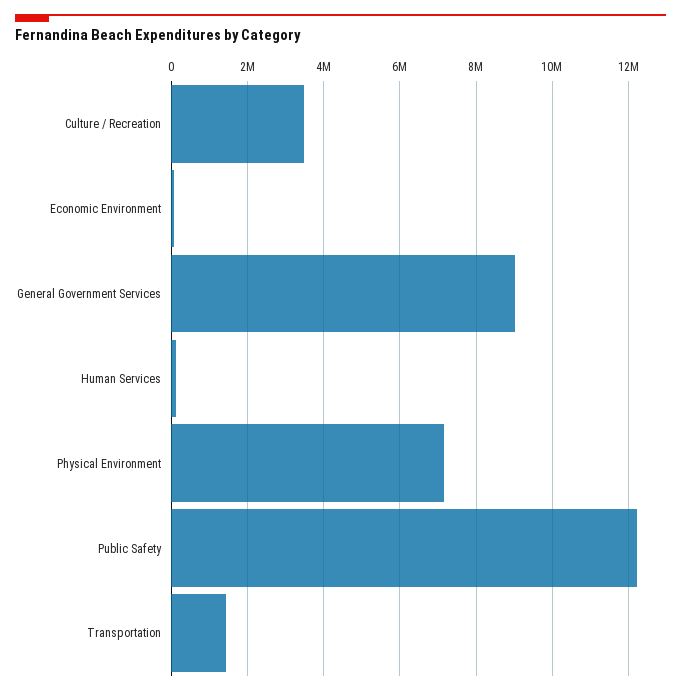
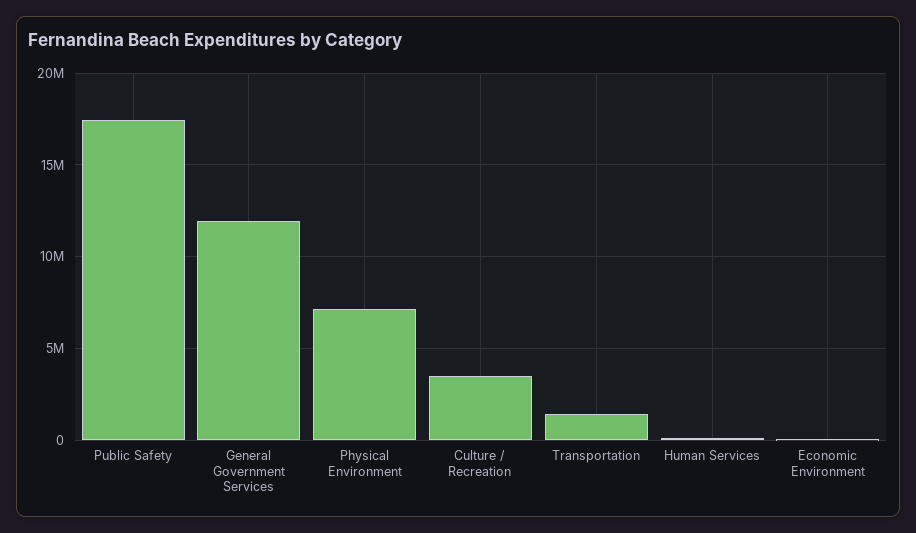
  {
    "Culture / Recreation": 3400000,
    "Economic Environment": 0,
-   "General Government Services": 9000000,
+   "General Government Services": 12000000,
    "Human Services": 200000,
    "Physical Environment": 7200000,
-   "Public Safety": 12200000,
+   "Public Safety": 17500000,
    "Transportation": 1400000
  }

